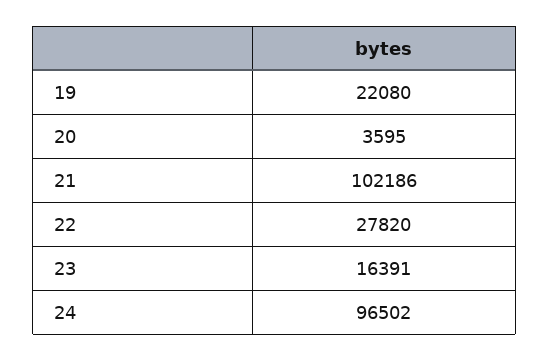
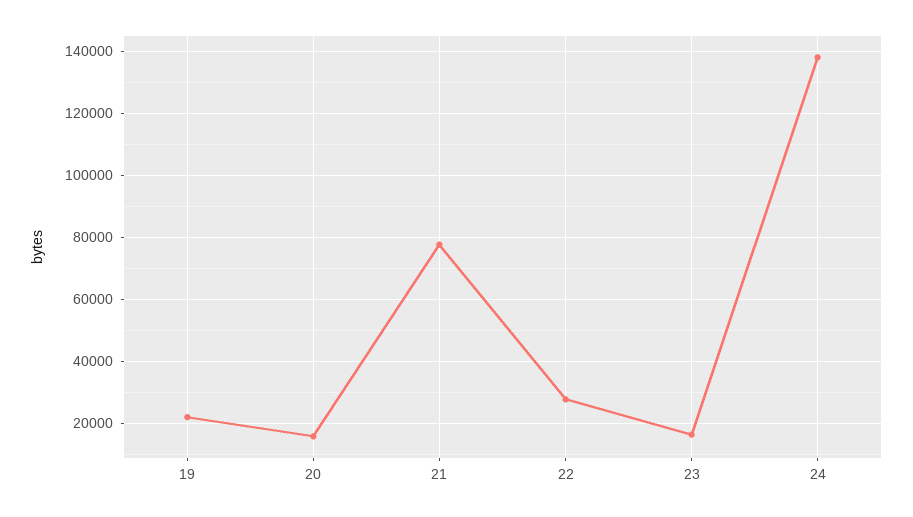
  {
    "19": 22080,
-   "20": 3595,
+   "20": 16000,
-   "21": 102186,
+   "21": 78000,
    "22": 27820,
    "23": 16391,
-   "24": 96502
+   "24": 138000
  }

